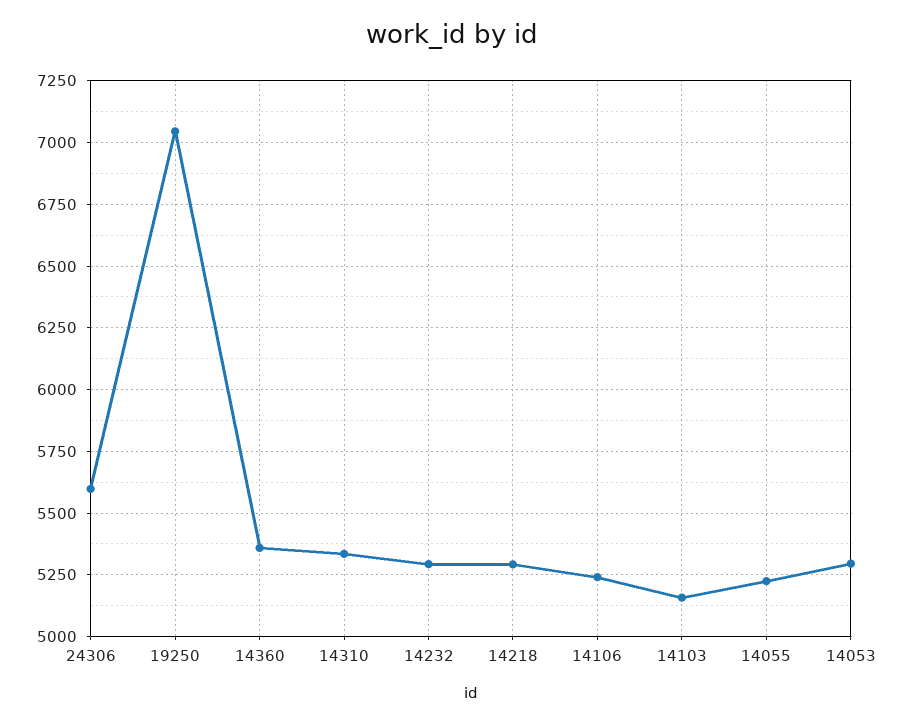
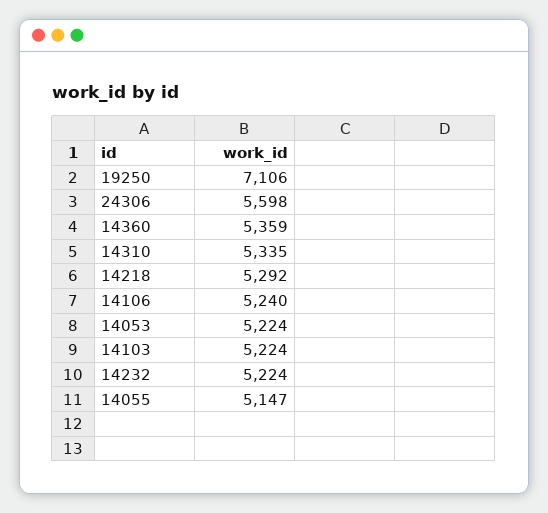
  {
    "24306": 5598,
-   "19250": 7050,
+   "19250": 7106,
    "14360": 5359,
    "14310": 5335,
-   "14232": 5300,
+   "14232": 5224,
    "14218": 5292,
    "14106": 5240,
-   "14103": 5150,
+   "14103": 5224,
-   "14055": 5225,
+   "14055": 5147,
-   "14053": 5300
+   "14053": 5224
  }

